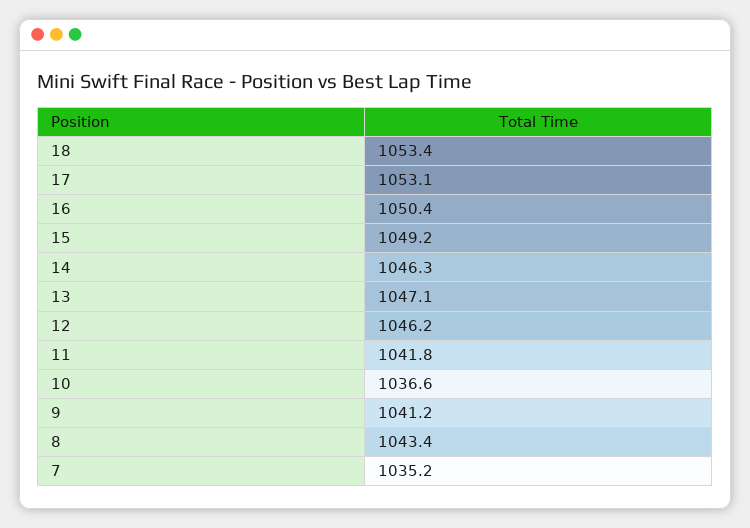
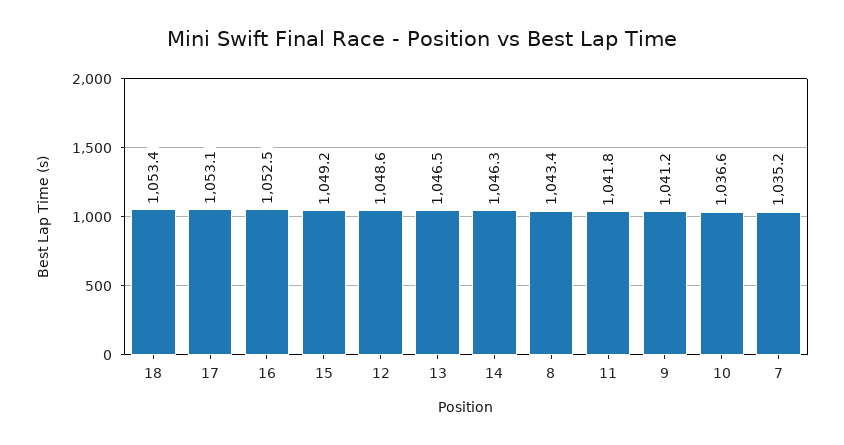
  {
    "18": 1053.4,
    "17": 1053.1,
-   "16": 1050.4,
+   "16": 1052.5,
    "15": 1049.2,
    "14": 1046.3,
-   "13": 1047.1,
+   "13": 1046.5,
-   "12": 1046.2,
+   "12": 1048.6,
    "11": 1041.8,
    "10": 1036.6,
    "9": 1041.2,
    "8": 1043.4,
    "7": 1035.2
  }

